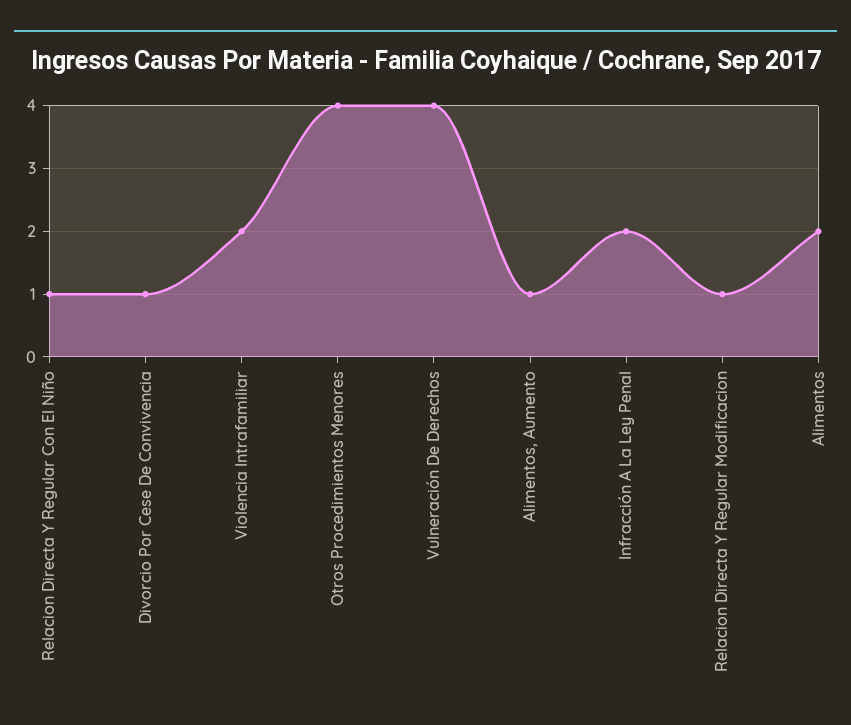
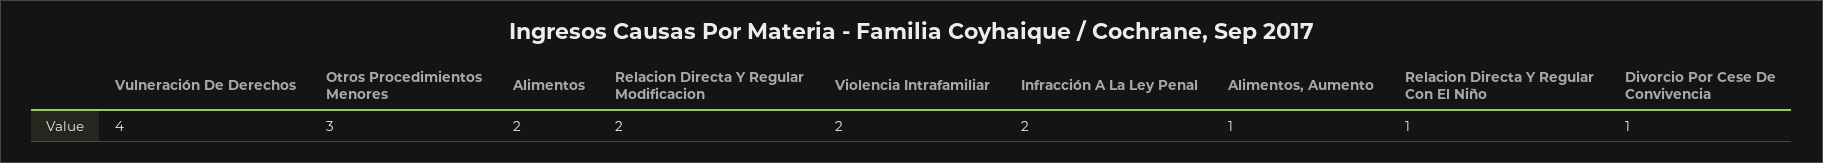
  {
    "Relacion Directa Y Regular Con El Niño": 1,
    "Divorcio Por Cese De Convivencia": 1,
    "Violencia Intrafamiliar": 2,
-   "Otros Procedimientos Menores": 4,
+   "Otros Procedimientos Menores": 3,
    "Vulneración De Derechos": 4,
    "Alimentos, Aumento": 1,
    "Infracción A La Ley Penal": 2,
-   "Relacion Directa Y Regular Modificacion": 1,
+   "Relacion Directa Y Regular Modificacion": 2,
    "Alimentos": 2
  }

